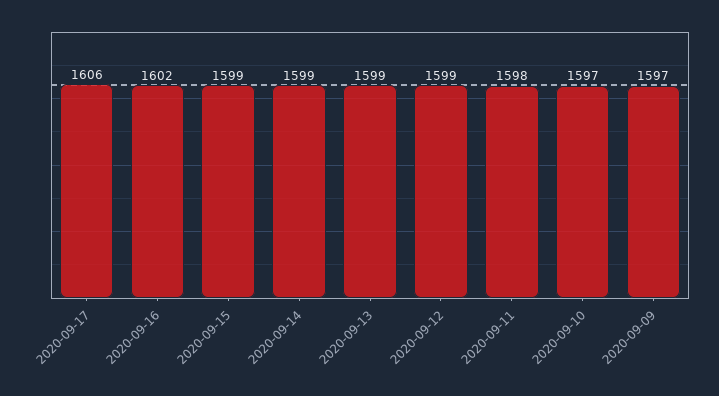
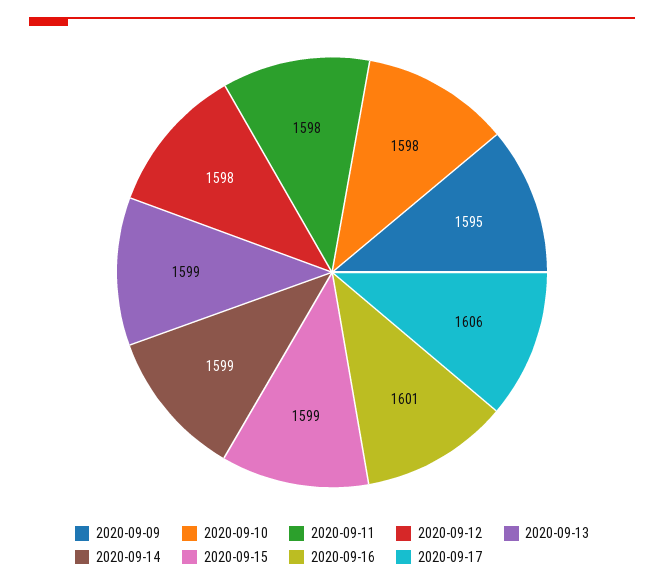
  {
    "2020-09-17": 1606,
-   "2020-09-16": 1602,
+   "2020-09-16": 1601,
    "2020-09-15": 1599,
    "2020-09-14": 1599,
    "2020-09-13": 1599,
-   "2020-09-12": 1599,
+   "2020-09-12": 1598,
    "2020-09-11": 1598,
-   "2020-09-10": 1597,
+   "2020-09-10": 1598,
-   "2020-09-09": 1597
+   "2020-09-09": 1595
  }

